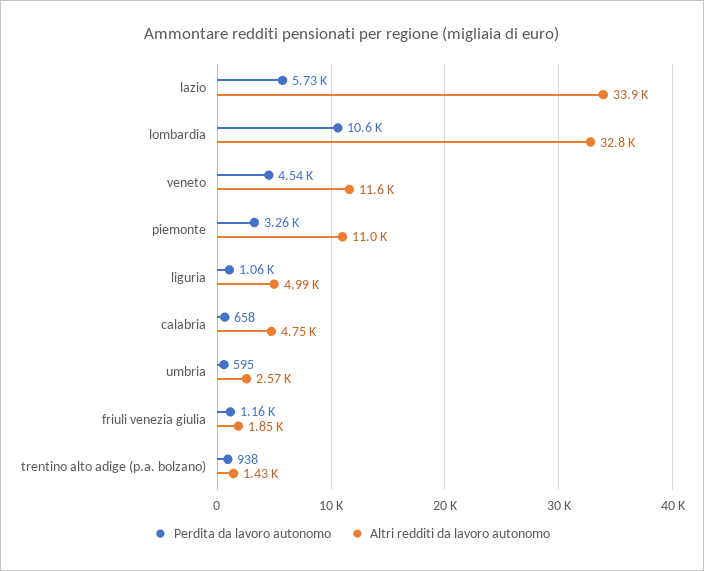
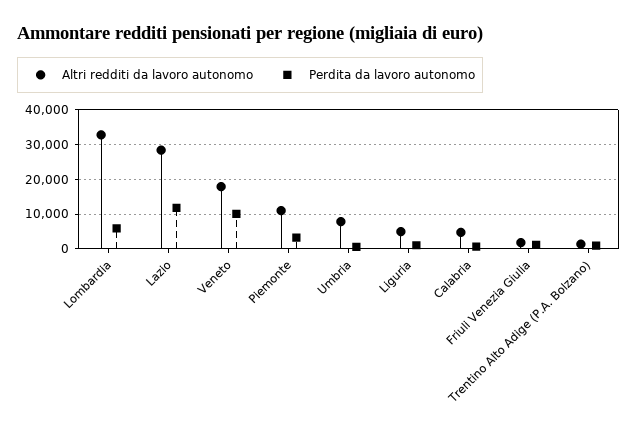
  {
    "Perdita da lavoro autonomo": {
-     "lazio": 5730,
+     "lazio": 12000,
-     "lombardia": 10600,
+     "lombardia": 6000,
-     "veneto": 4540,
+     "veneto": 10000,
      "piemonte": 3260,
      "liguria": 1060,
      "calabria": 658,
      "umbria": 595,
      "friuli venezia giulia": 1160,
      "trentino alto adige (p.a. bolzano)": 938
    },
    "Altri redditi da lavoro autonomo": {
-     "lazio": 33900,
+     "lazio": 28000,
      "lombardia": 32800,
-     "veneto": 11600,
+     "veneto": 18000,
      "piemonte": 11000,
      "liguria": 4990,
      "calabria": 4750,
-     "umbria": 2570,
+     "umbria": 8000,
      "friuli venezia giulia": 1850,
      "trentino alto adige (p.a. bolzano)": 1430
    }
  }

